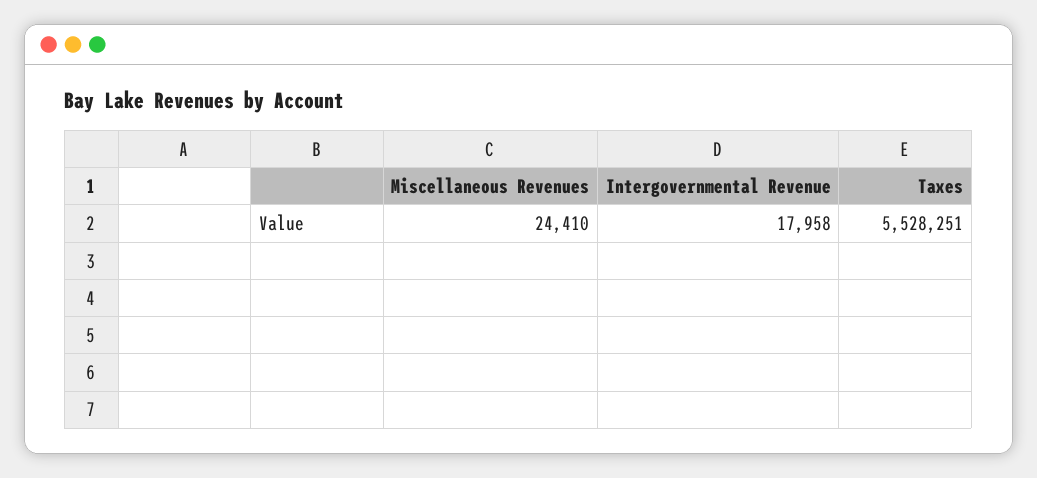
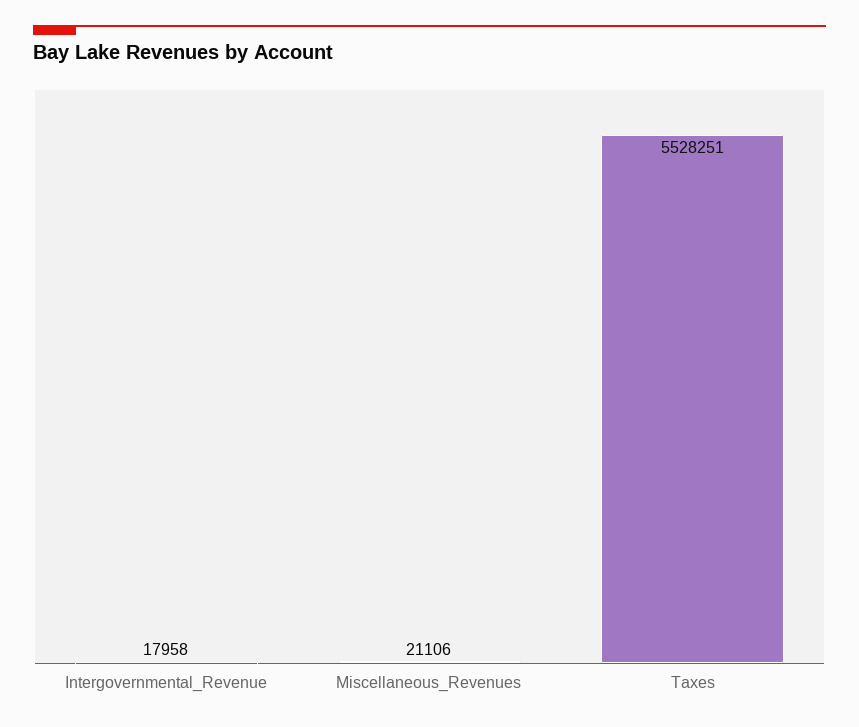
  {
-   "Miscellaneous Revenues": 24410,
+   "Miscellaneous Revenues": 21106,
    "Intergovernmental Revenue": 17958,
    "Taxes": 5528251
  }

